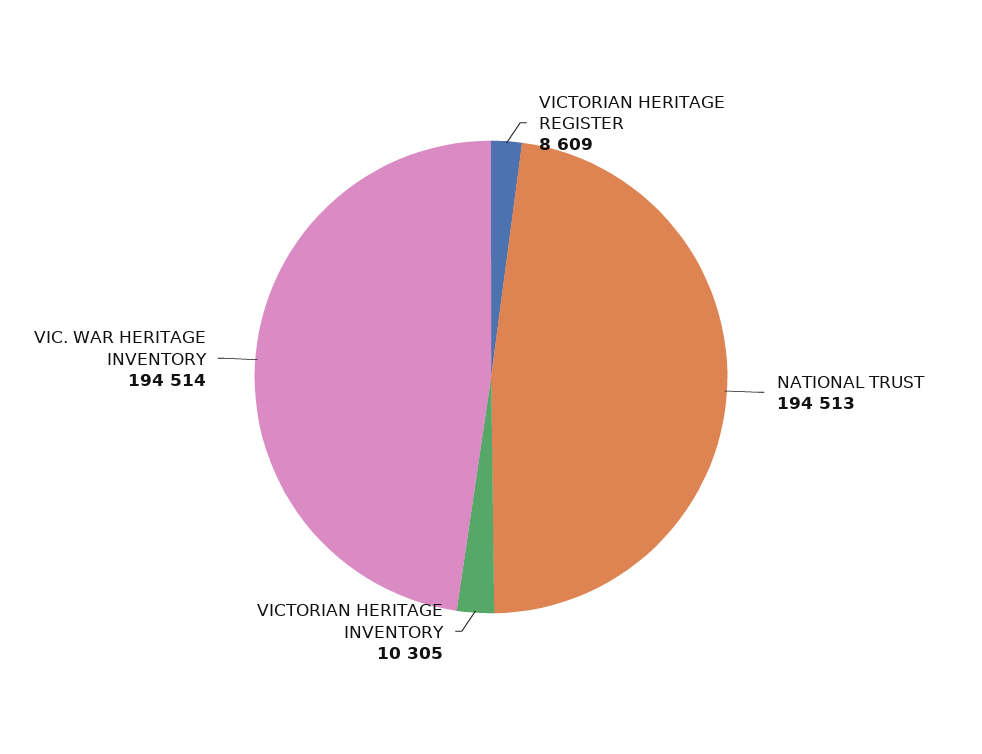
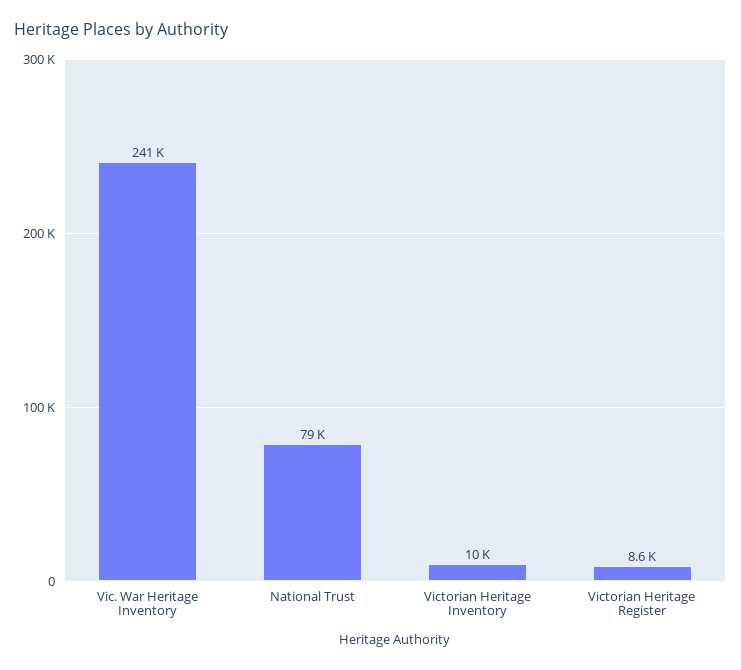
  {
    "VICTORIAN HERITAGE REGISTER": 8609,
-   "NATIONAL TRUST": 194513,
+   "NATIONAL TRUST": 79000,
    "VICTORIAN HERITAGE INVENTORY": 10305,
-   "VIC. WAR HERITAGE INVENTORY": 194514
+   "VIC. WAR HERITAGE INVENTORY": 241000
  }

